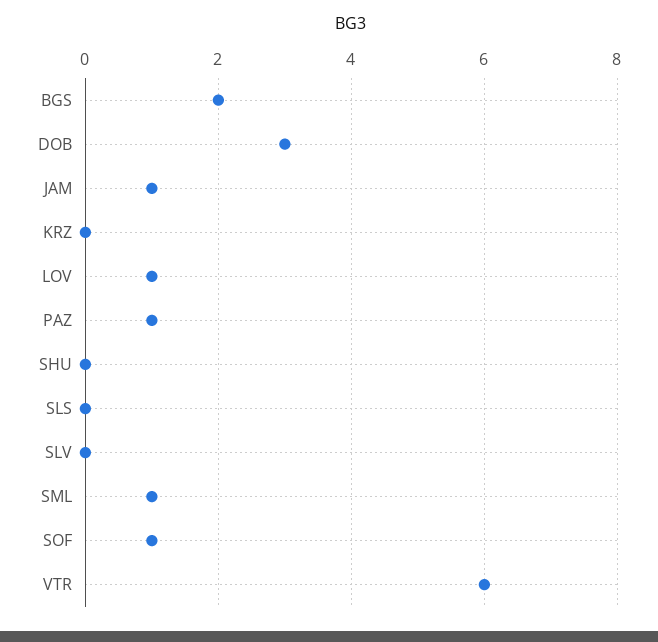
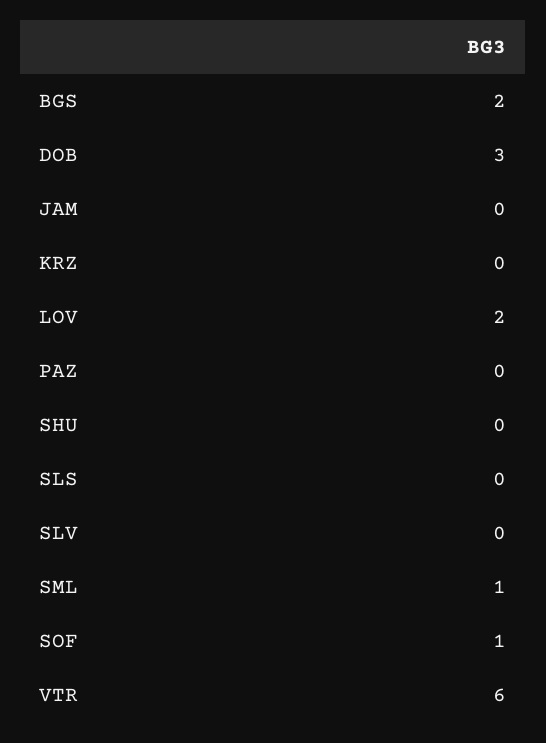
  {
    "BGS": 2,
    "DOB": 3,
-   "JAM": 1,
+   "JAM": 0,
    "KRZ": 0,
-   "LOV": 1,
+   "LOV": 2,
-   "PAZ": 1,
+   "PAZ": 0,
    "SHU": 0,
    "SLS": 0,
    "SLV": 0,
    "SML": 1,
    "SOF": 1,
    "VTR": 6
  }

